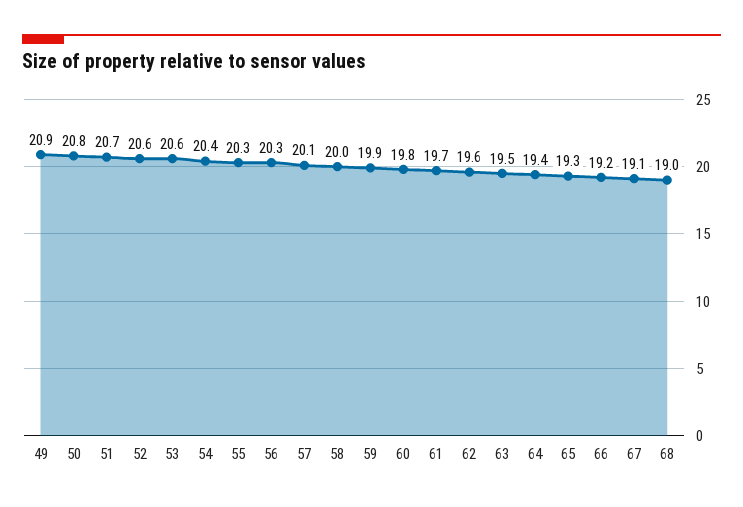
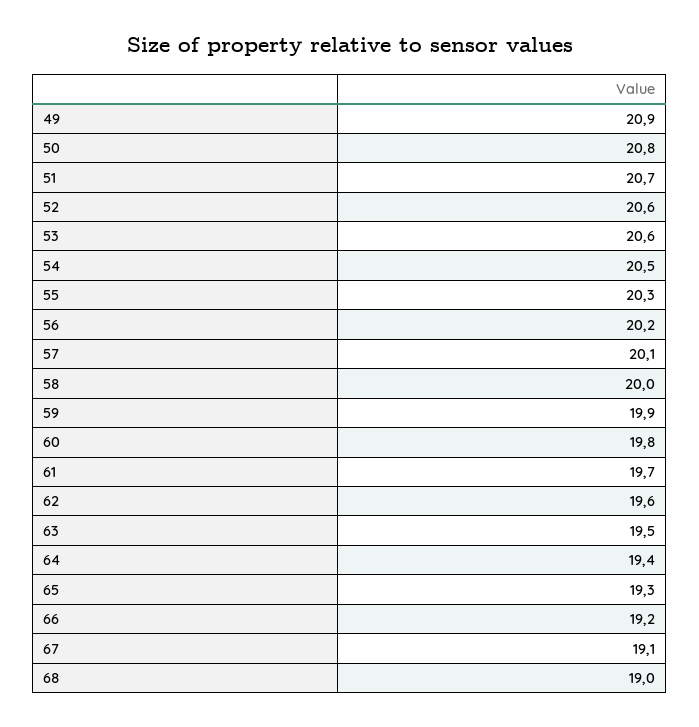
  {
    "49": 20.9,
    "50": 20.8,
    "51": 20.7,
    "52": 20.6,
    "53": 20.6,
-   "54": 20.4,
+   "54": 20.5,
    "55": 20.3,
-   "56": 20.3,
+   "56": 20.2,
    "57": 20.1,
    "58": 20,
    "59": 19.9,
    "60": 19.8,
    "61": 19.7,
    "62": 19.6,
    "63": 19.5,
    "64": 19.4,
    "65": 19.3,
    "66": 19.2,
    "67": 19.1,
    "68": 19
  }

